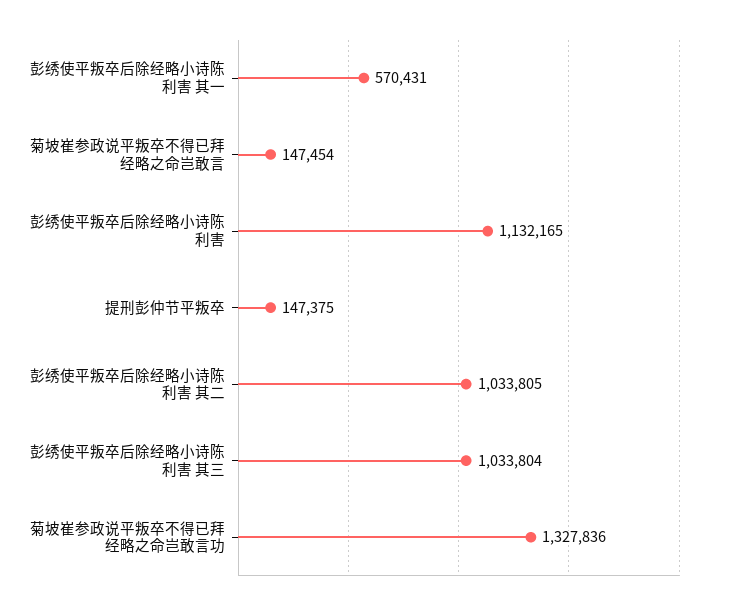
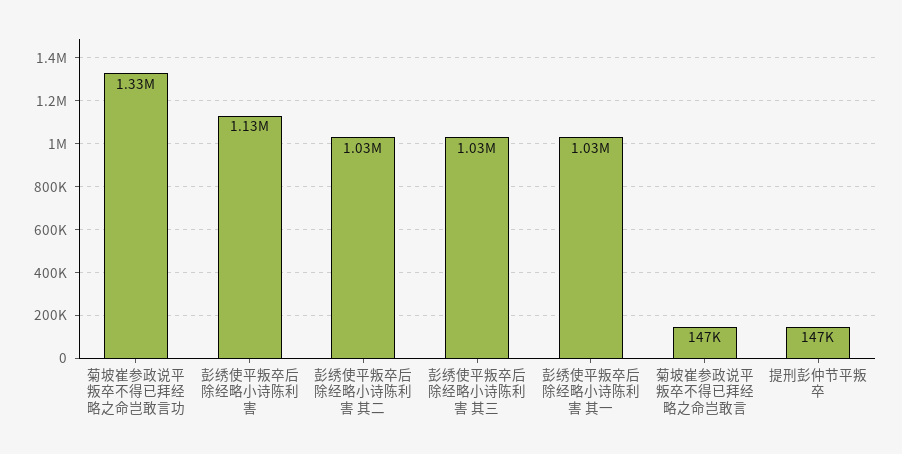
  {
-   "彭绣使平叛卒后除经略小诗陈利害 其一": 570431,
+   "彭绣使平叛卒后除经略小诗陈利害 其一": 1030000,
    "菊坡崔参政说平叛卒不得已拜经略之命岂敢言": 147454,
    "彭绣使平叛卒后除经略小诗陈利害": 1132165,
    "提刑彭仲节平叛卒": 147375,
    "彭绣使平叛卒后除经略小诗陈利害 其二": 1033805,
    "彭绣使平叛卒后除经略小诗陈利害 其三": 1033804,
    "菊坡崔参政说平叛卒不得已拜经略之命岂敢言功": 1327836
  }

